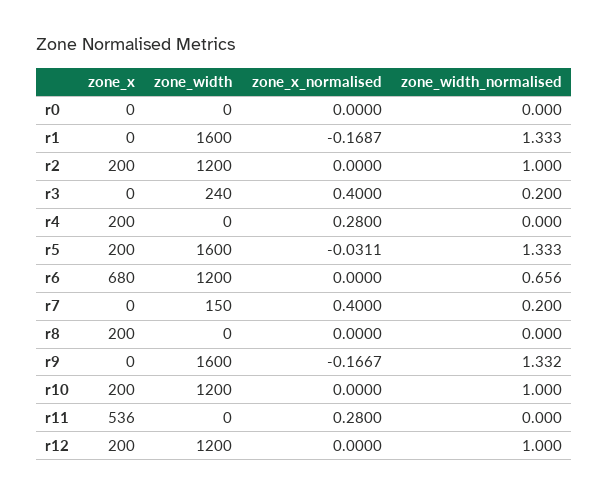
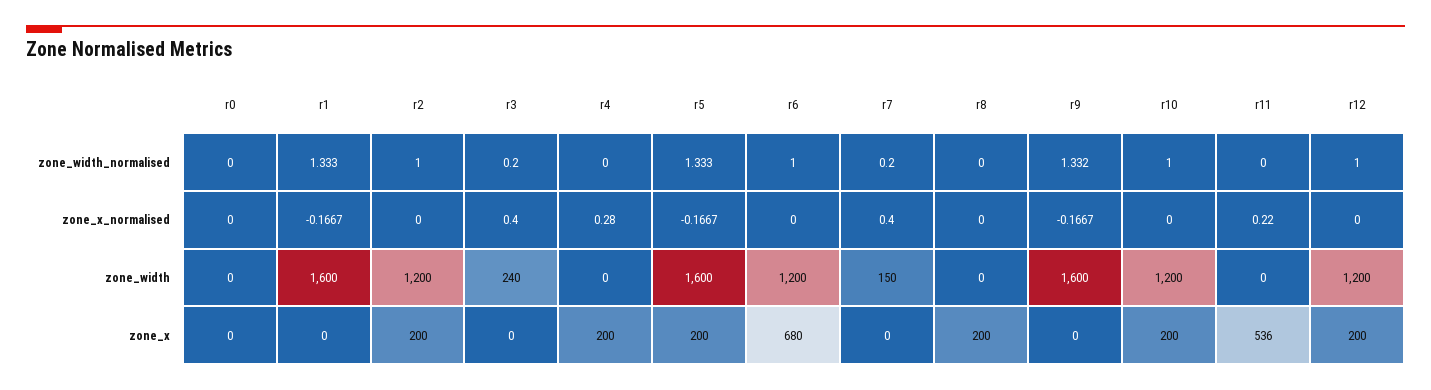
  {
    "zone_x": {
      "r0": 0,
      "r1": 0,
      "r2": 200,
      "r3": 0,
      "r4": 200,
      "r5": 200,
      "r6": 680,
      "r7": 0,
      "r8": 200,
      "r9": 0,
      "r10": 200,
      "r11": 536,
      "r12": 200
    },
    "zone_width": {
      "r0": 0,
      "r1": 1600,
      "r2": 1200,
      "r3": 240,
      "r4": 0,
      "r5": 1600,
      "r6": 1200,
      "r7": 150,
      "r8": 0,
      "r9": 1600,
      "r10": 1200,
      "r11": 0,
      "r12": 1200
    },
    "zone_x_normalised": {
      "r0": 0,
-     "r1": -0.1687,
+     "r1": -0.1667,
      "r2": 0,
      "r3": 0.4,
      "r4": 0.28,
-     "r5": -0.0311,
+     "r5": -0.1667,
      "r6": 0,
      "r7": 0.4,
      "r8": 0,
      "r9": -0.1667,
      "r10": 0,
-     "r11": 0.28,
+     "r11": 0.22,
      "r12": 0
    },
    "zone_width_normalised": {
      "r0": 0,
      "r1": 1.333,
      "r2": 1,
      "r3": 0.2,
      "r4": 0,
      "r5": 1.333,
-     "r6": 0.656,
+     "r6": 1,
      "r7": 0.2,
      "r8": 0,
      "r9": 1.332,
      "r10": 1,
      "r11": 0,
      "r12": 1
    }
  }

